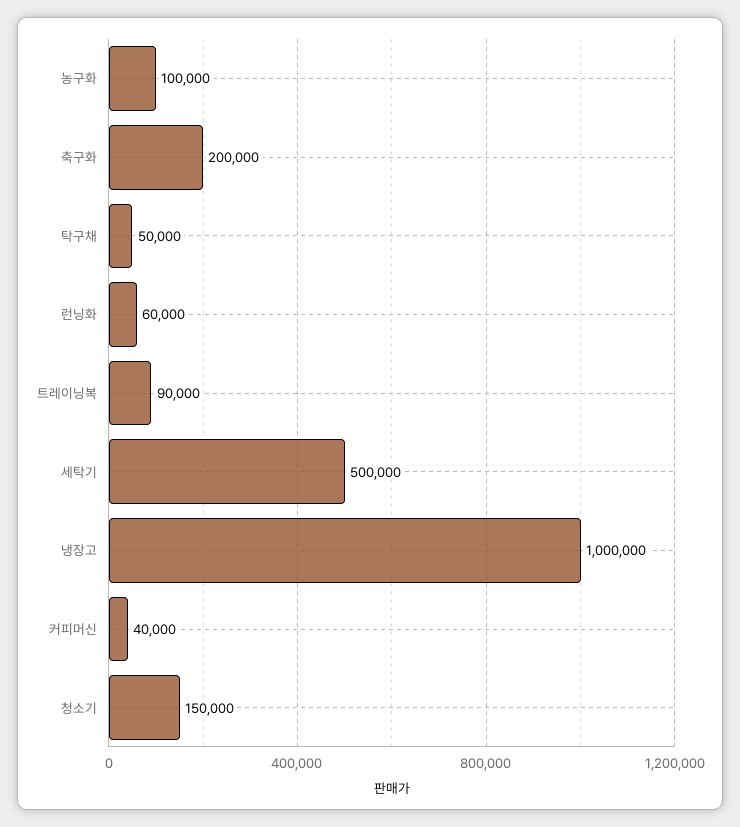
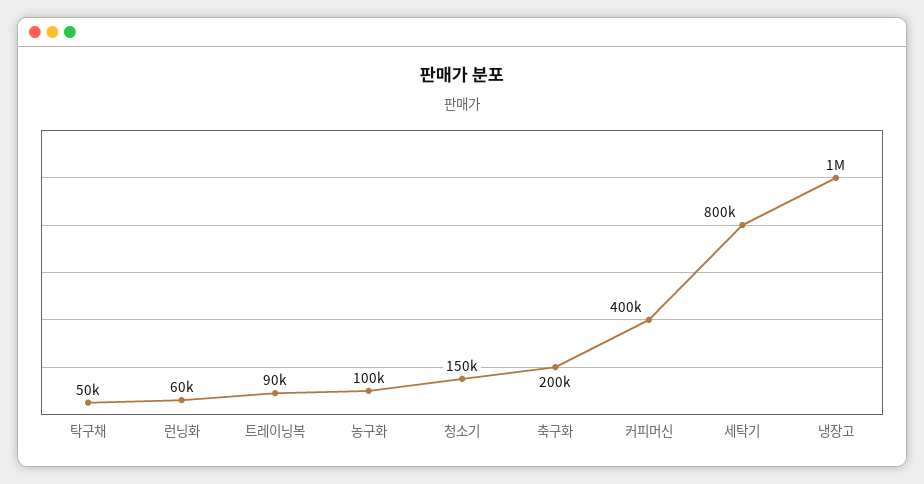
  {
    "농구화": 100000,
    "축구화": 200000,
    "탁구채": 50000,
    "런닝화": 60000,
    "트레이닝복": 90000,
-   "세탁기": 500000,
+   "세탁기": 800000,
    "냉장고": 1000000,
-   "커피머신": 40000,
+   "커피머신": 400000,
    "청소기": 150000
  }

